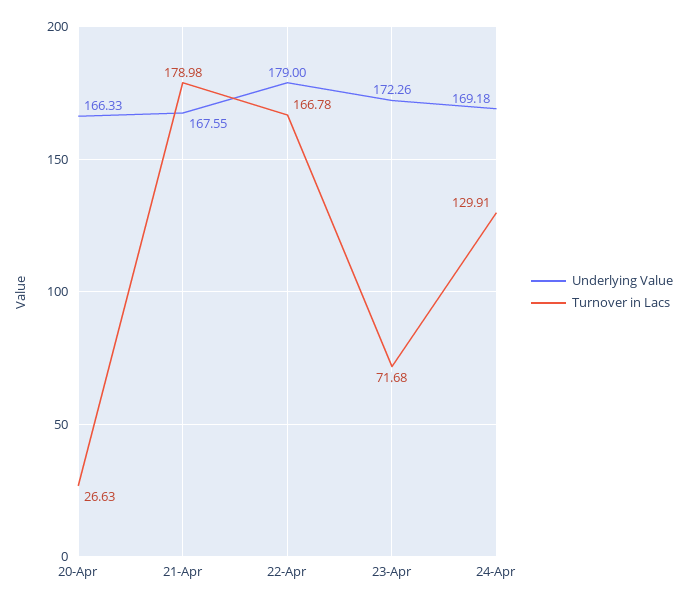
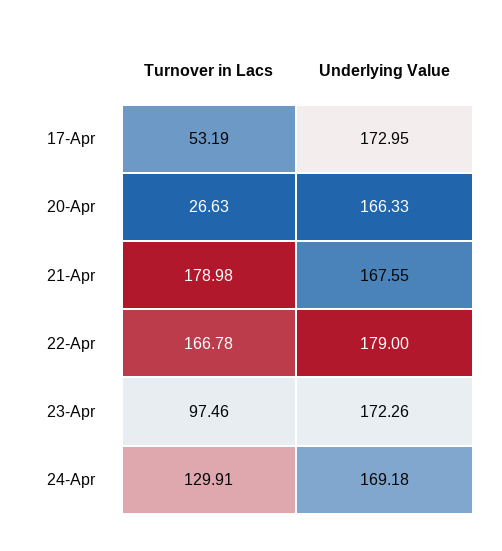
  {
    "Underlying Value": {
      "20-Apr": 166.33,
      "21-Apr": 167.55,
      "22-Apr": 179,
      "23-Apr": 172.26,
-     "24-Apr": 169.18
+     "24-Apr": 169.18,
+     "17-Apr": 172.95
    },
    "Turnover in Lacs": {
      "20-Apr": 26.63,
      "21-Apr": 178.98,
      "22-Apr": 166.78,
-     "23-Apr": 71.68,
+     "23-Apr": 97.46,
-     "24-Apr": 129.91
+     "24-Apr": 129.91,
+     "17-Apr": 53.19
    }
  }

